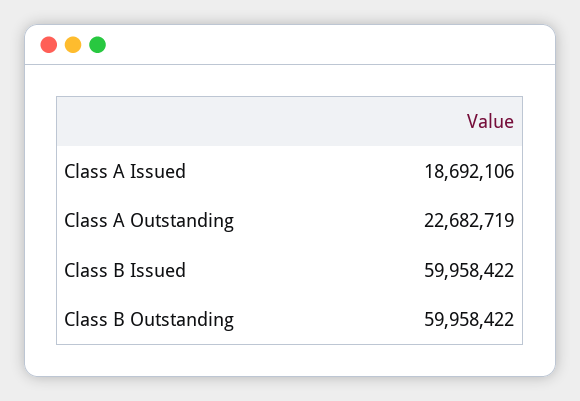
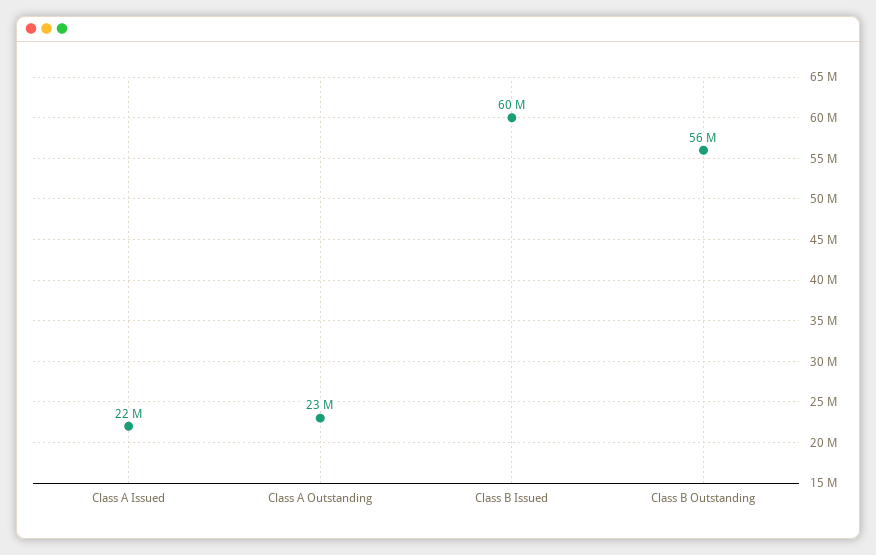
  {
-   "Class A Issued": 18692106,
+   "Class A Issued": 22000000,
    "Class A Outstanding": 22682719,
    "Class B Issued": 59958422,
-   "Class B Outstanding": 59958422
+   "Class B Outstanding": 56000000
  }

